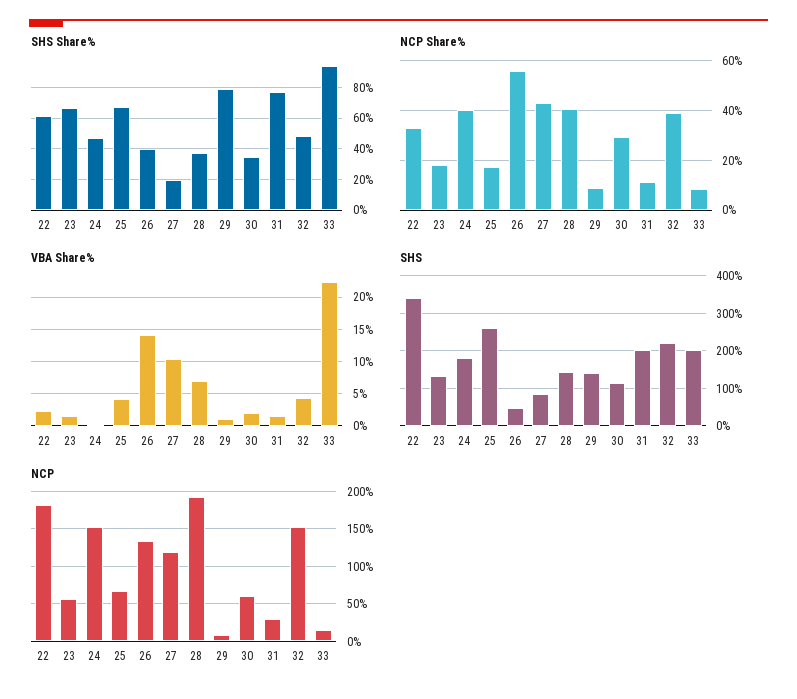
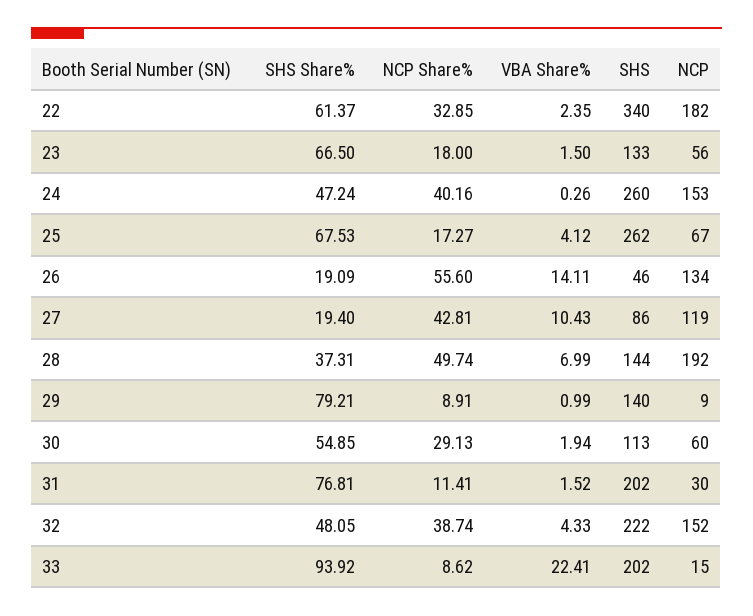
  {
    "SHS Share%": {
      "22": 61.37,
      "23": 66.5,
      "24": 47.24,
      "25": 67.53,
-     "26": 40,
+     "26": 19.09,
      "27": 19.4,
      "28": 37.31,
      "29": 79.21,
-     "30": 35,
+     "30": 54.85,
      "31": 76.81,
      "32": 48.05,
      "33": 93.92
    },
    "NCP Share%": {
      "22": 32.85,
      "23": 18,
      "24": 40.16,
      "25": 17.27,
      "26": 55.6,
      "27": 42.81,
-     "28": 40,
+     "28": 49.74,
      "29": 8.91,
      "30": 29.13,
      "31": 11.41,
      "32": 38.74,
      "33": 8.62
    },
    "VBA Share%": {
      "22": 2.35,
      "23": 1.5,
      "24": 0.26,
      "25": 4.12,
      "26": 14.11,
      "27": 10.43,
      "28": 6.99,
      "29": 0.99,
      "30": 1.94,
      "31": 1.52,
      "32": 4.33,
      "33": 22.41
    },
    "SHS": {
      "22": 340,
      "23": 133,
-     "24": 180,
+     "24": 260,
      "25": 262,
      "26": 46,
      "27": 86,
      "28": 144,
      "29": 140,
      "30": 113,
      "31": 202,
      "32": 222,
      "33": 202
    },
    "NCP": {
      "22": 182,
      "23": 56,
      "24": 153,
      "25": 67,
      "26": 134,
      "27": 119,
      "28": 192,
      "29": 9,
      "30": 60,
      "31": 30,
      "32": 152,
      "33": 15
    }
  }

